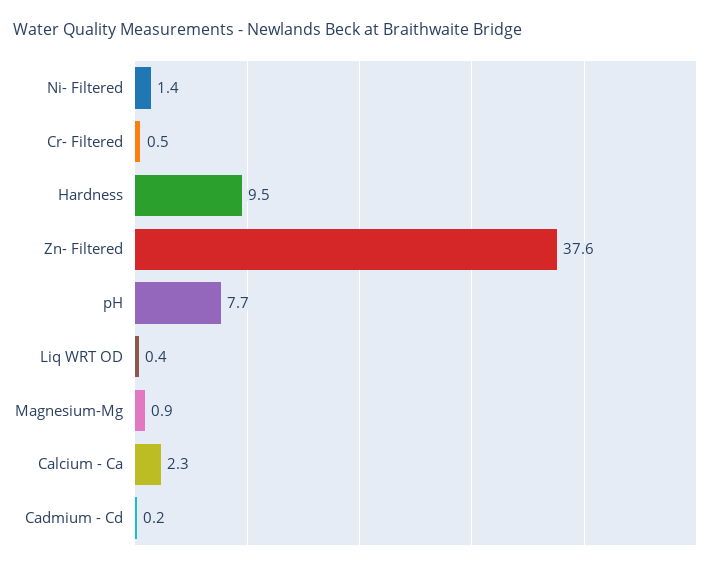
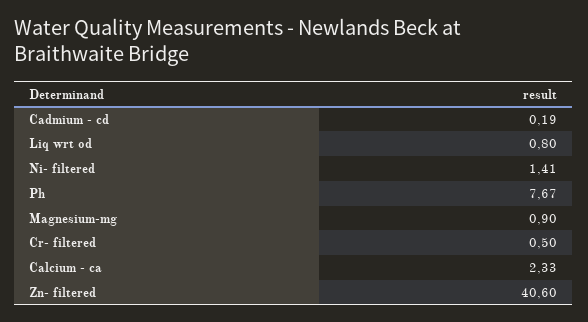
  {
    "Ni- Filtered": 1.41,
    "Cr- Filtered": 0.5,
-   "Hardness": 9.5,
-   "Zn- Filtered": 37.6,
+   "Zn- Filtered": 40.6,
    "pH": 7.67,
-   "Liq WRT OD": 0.4,
+   "Liq WRT OD": 0.8,
    "Magnesium-Mg": 0.9,
    "Calcium - Ca": 2.33,
    "Cadmium - Cd": 0.19
  }

